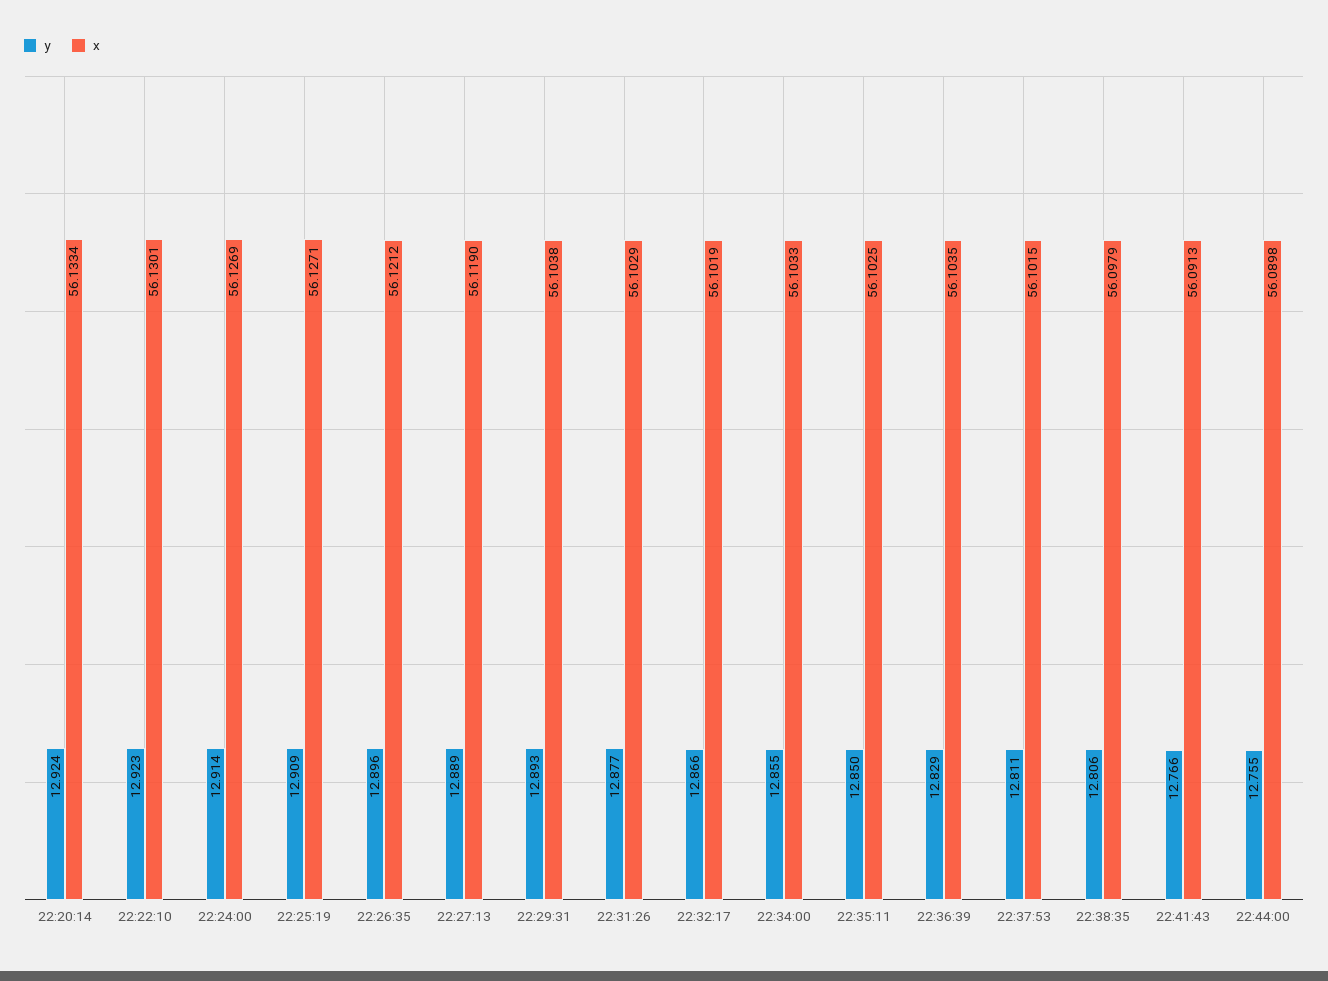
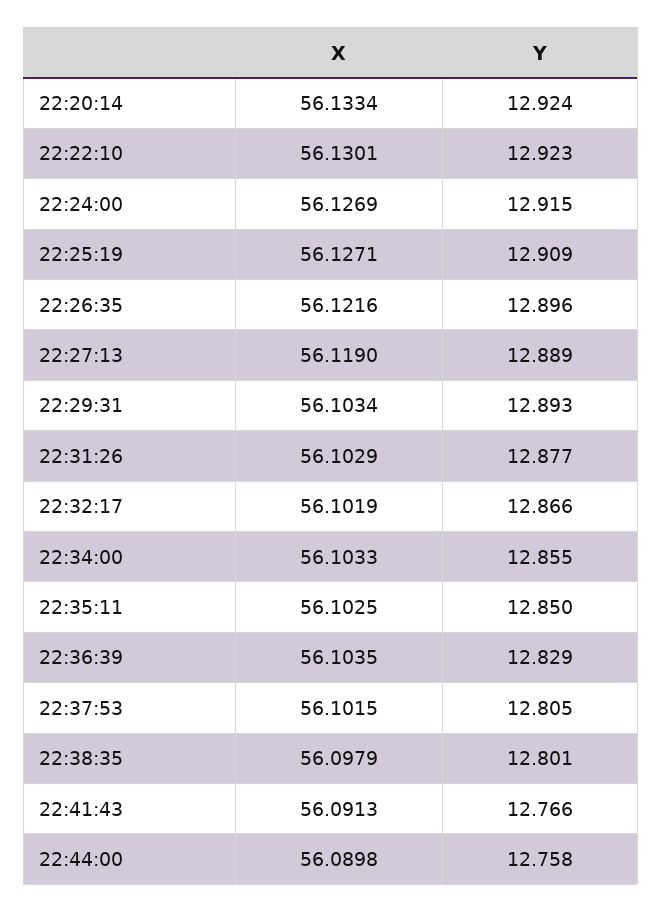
  {
    "y": {
      "22:20:14": 12.924,
      "22:22:10": 12.923,
-     "22:24:00": 12.914,
+     "22:24:00": 12.915,
      "22:25:19": 12.909,
      "22:26:35": 12.896,
      "22:27:13": 12.889,
      "22:29:31": 12.893,
      "22:31:26": 12.877,
      "22:32:17": 12.866,
      "22:34:00": 12.855,
      "22:35:11": 12.85,
      "22:36:39": 12.829,
-     "22:37:53": 12.811,
+     "22:37:53": 12.805,
-     "22:38:35": 12.806,
+     "22:38:35": 12.801,
      "22:41:43": 12.766,
-     "22:44:00": 12.755
+     "22:44:00": 12.758
    },
    "x": {
      "22:20:14": 56.1334,
      "22:22:10": 56.1301,
      "22:24:00": 56.1269,
      "22:25:19": 56.1271,
-     "22:26:35": 56.1212,
+     "22:26:35": 56.1216,
      "22:27:13": 56.119,
-     "22:29:31": 56.1038,
+     "22:29:31": 56.1034,
      "22:31:26": 56.1029,
      "22:32:17": 56.1019,
      "22:34:00": 56.1033,
      "22:35:11": 56.1025,
      "22:36:39": 56.1035,
      "22:37:53": 56.1015,
      "22:38:35": 56.0979,
      "22:41:43": 56.0913,
      "22:44:00": 56.0898
    }
  }

